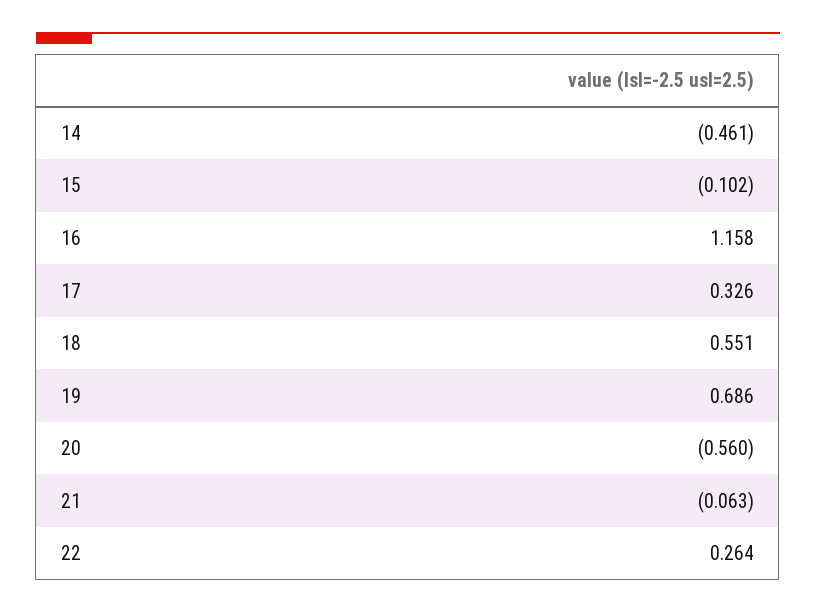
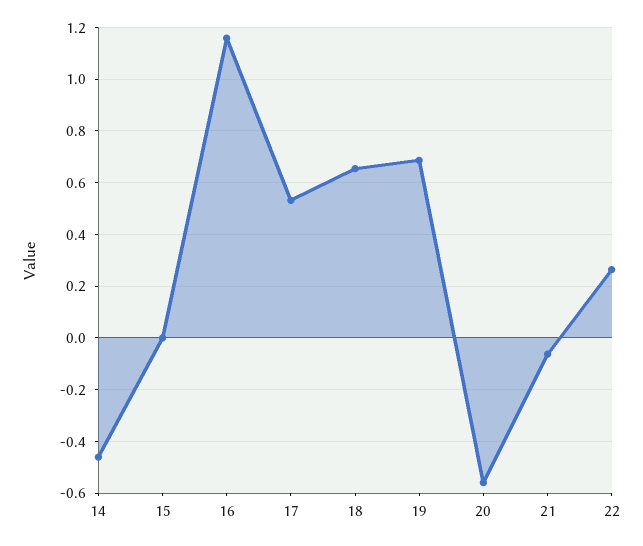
  {
    "14": -0.461,
-   "15": -0.102,
+   "15": 0,
    "16": 1.158,
-   "17": 0.326,
+   "17": 0.525,
-   "18": 0.551,
+   "18": 0.65,
    "19": 0.686,
    "20": -0.56,
    "21": -0.063,
    "22": 0.264
  }

